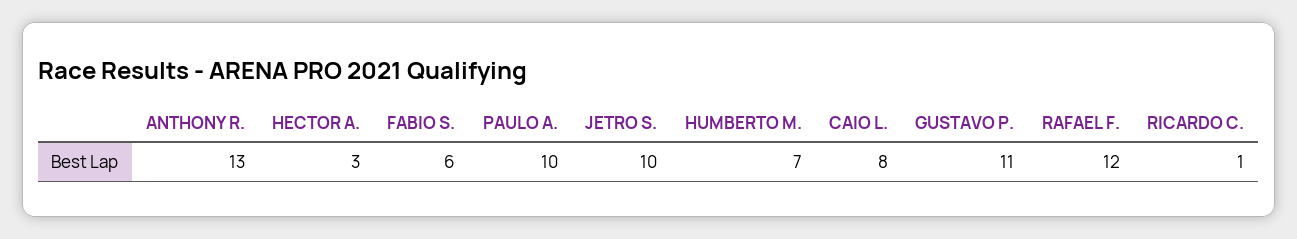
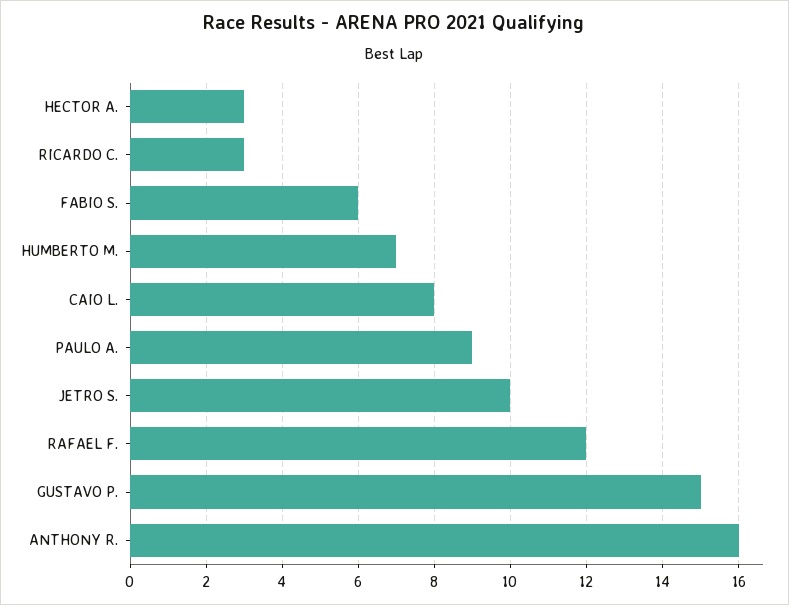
  {
-   "ANTHONY R.": 13,
+   "ANTHONY R.": 16,
    "HECTOR A.": 3,
    "FABIO S.": 6,
-   "PAULO A.": 10,
+   "PAULO A.": 9,
    "JETRO S.": 10,
    "HUMBERTO M.": 7,
    "CAIO L.": 8,
-   "GUSTAVO P.": 11,
+   "GUSTAVO P.": 15,
    "RAFAEL F.": 12,
-   "RICARDO C.": 1
+   "RICARDO C.": 3
  }

